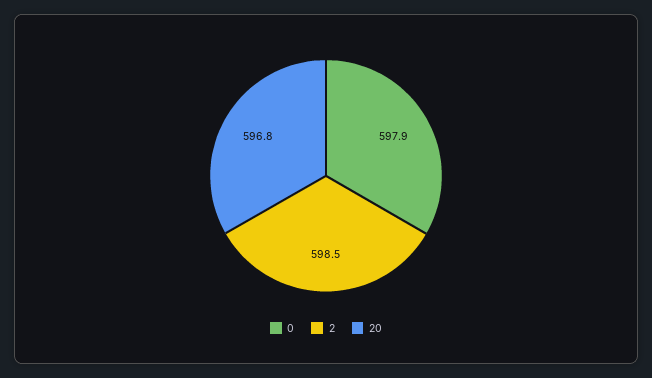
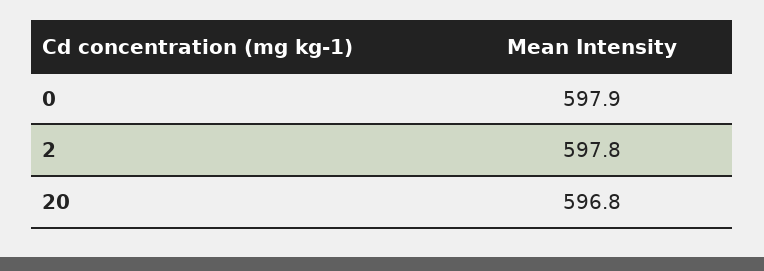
  {
    "0": 597.9,
-   "2": 598.5,
+   "2": 597.8,
    "20": 596.8
  }

